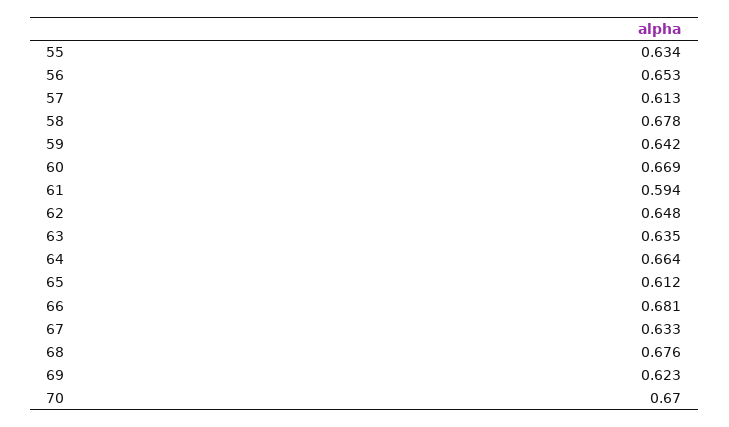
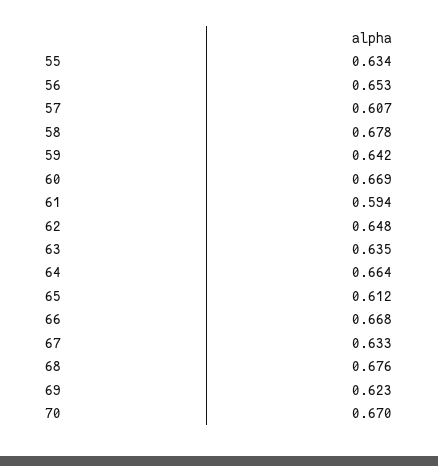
  {
    "55": 0.634,
    "56": 0.653,
-   "57": 0.613,
+   "57": 0.607,
    "58": 0.678,
    "59": 0.642,
    "60": 0.669,
    "61": 0.594,
    "62": 0.648,
    "63": 0.635,
    "64": 0.664,
    "65": 0.612,
-   "66": 0.681,
+   "66": 0.668,
    "67": 0.633,
    "68": 0.676,
    "69": 0.623,
    "70": 0.67
  }

